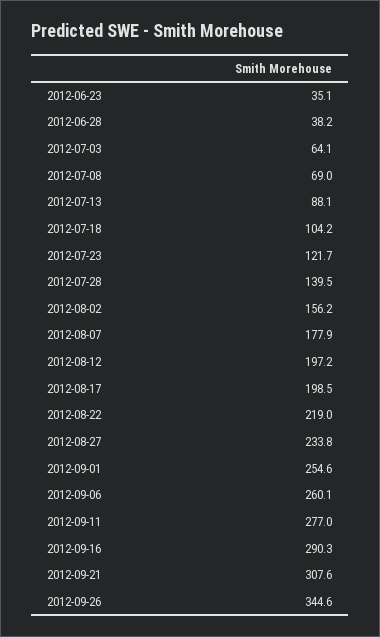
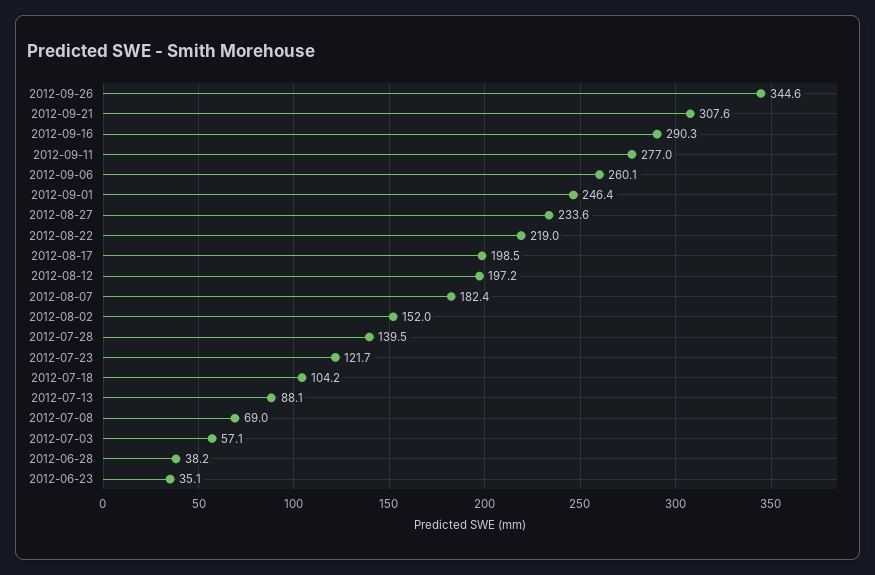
  {
    "2012-06-23": 35.1,
    "2012-06-28": 38.2,
-   "2012-07-03": 64.1,
+   "2012-07-03": 57.1,
    "2012-07-08": 69,
    "2012-07-13": 88.1,
    "2012-07-18": 104.2,
    "2012-07-23": 121.7,
    "2012-07-28": 139.5,
-   "2012-08-02": 156.2,
+   "2012-08-02": 152,
-   "2012-08-07": 177.9,
+   "2012-08-07": 182.4,
    "2012-08-12": 197.2,
    "2012-08-17": 198.5,
    "2012-08-22": 219,
-   "2012-08-27": 233.8,
+   "2012-08-27": 233.6,
-   "2012-09-01": 254.6,
+   "2012-09-01": 246.4,
    "2012-09-06": 260.1,
    "2012-09-11": 277,
    "2012-09-16": 290.3,
    "2012-09-21": 307.6,
    "2012-09-26": 344.6
  }

